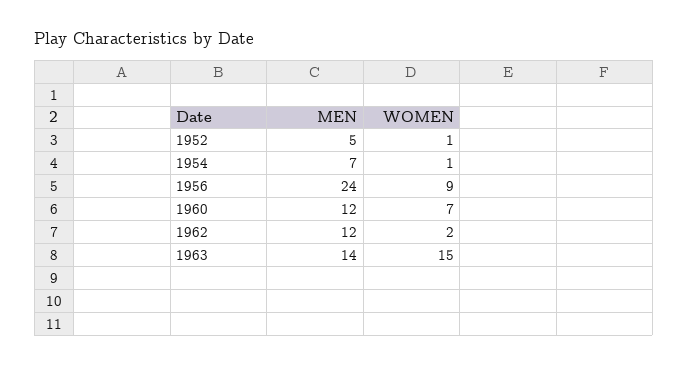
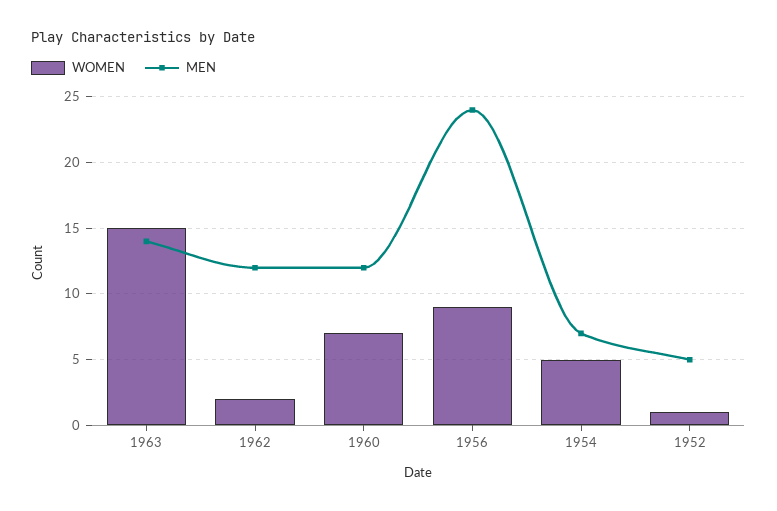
  {
    "MEN": {
      "1952": 5,
      "1954": 7,
      "1956": 24,
      "1960": 12,
      "1962": 12,
      "1963": 14
    },
    "WOMEN": {
      "1952": 1,
-     "1954": 1,
+     "1954": 5,
      "1956": 9,
      "1960": 7,
      "1962": 2,
      "1963": 15
    }
  }

